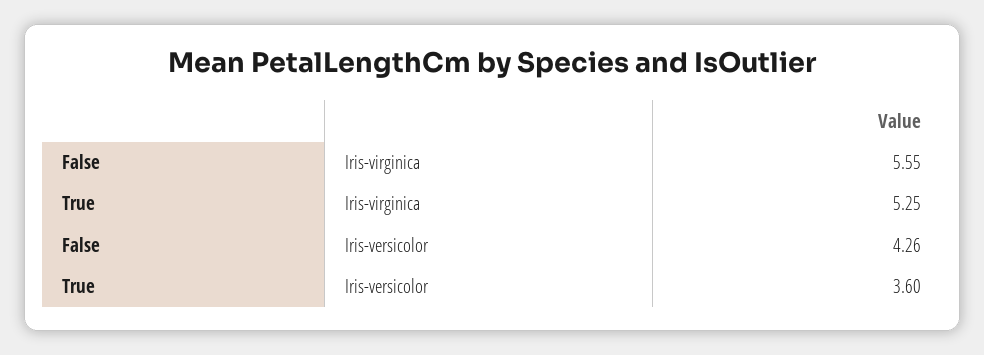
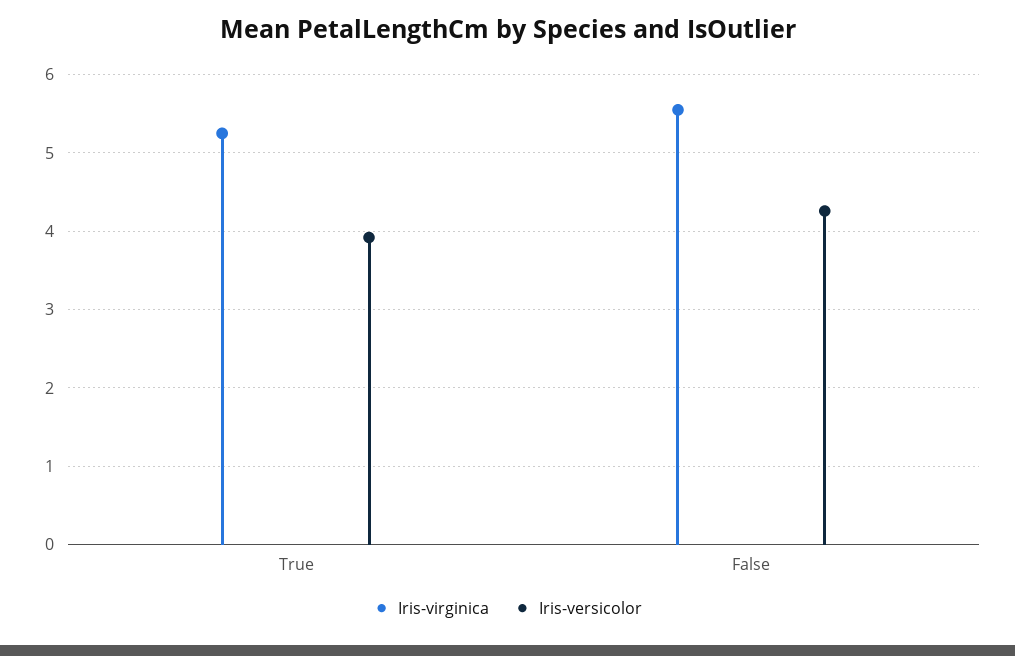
  {
    "Iris-virginica": {
      "False": 5.55,
      "True": 5.25
    },
    "Iris-versicolor": {
      "False": 4.26,
-     "True": 3.6
+     "True": 3.9
    }
  }

